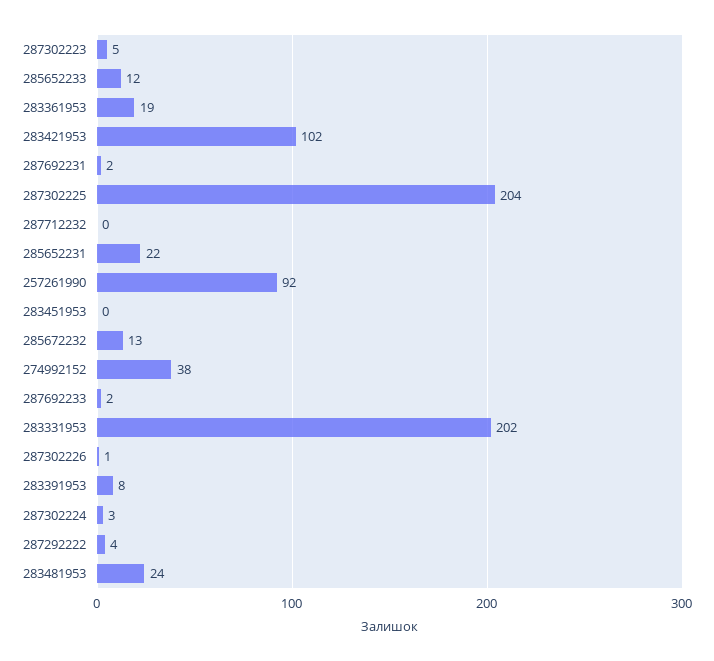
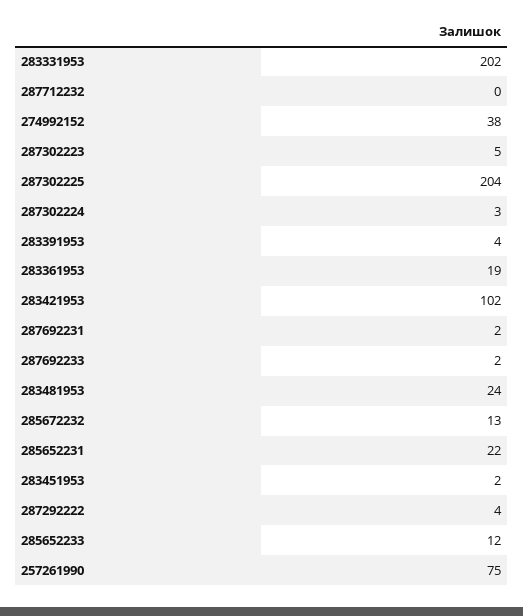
  {
    "287302223": 5,
    "285652233": 12,
    "283361953": 19,
    "283421953": 102,
    "287692231": 2,
    "287302225": 204,
    "287712232": 0,
    "285652231": 22,
-   "257261990": 92,
+   "257261990": 75,
-   "283451953": 0,
+   "283451953": 2,
    "285672232": 13,
    "274992152": 38,
    "287692233": 2,
    "283331953": 202,
-   "287302226": 1,
-   "283391953": 8,
+   "283391953": 4,
    "287302224": 3,
    "287292222": 4,
    "283481953": 24
  }

